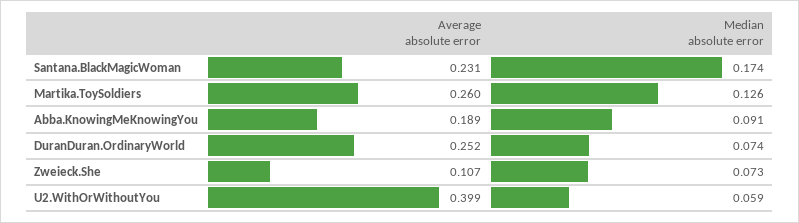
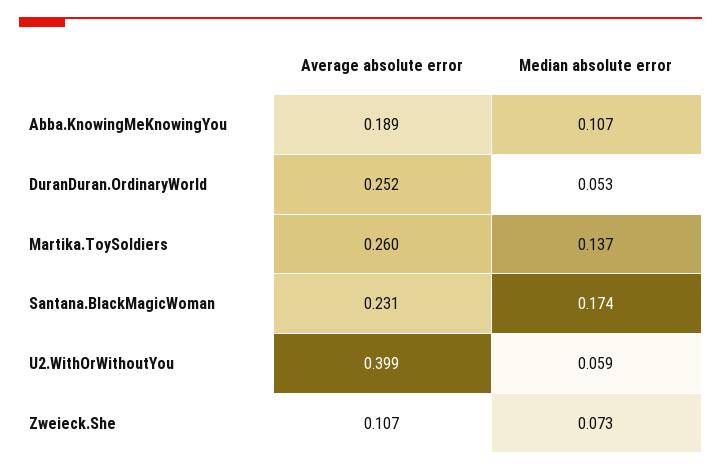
  {
    "Average absolute error": {
      "Santana.BlackMagicWoman": 0.231,
      "Martika.ToySoldiers": 0.26,
      "Abba.KnowingMeKnowingYou": 0.189,
      "DuranDuran.OrdinaryWorld": 0.252,
      "Zweieck.She": 0.107,
      "U2.WithOrWithoutYou": 0.399
    },
    "Median absolute error": {
      "Santana.BlackMagicWoman": 0.174,
-     "Martika.ToySoldiers": 0.126,
+     "Martika.ToySoldiers": 0.137,
-     "Abba.KnowingMeKnowingYou": 0.091,
+     "Abba.KnowingMeKnowingYou": 0.107,
-     "DuranDuran.OrdinaryWorld": 0.074,
+     "DuranDuran.OrdinaryWorld": 0.053,
      "Zweieck.She": 0.073,
      "U2.WithOrWithoutYou": 0.059
    }
  }

